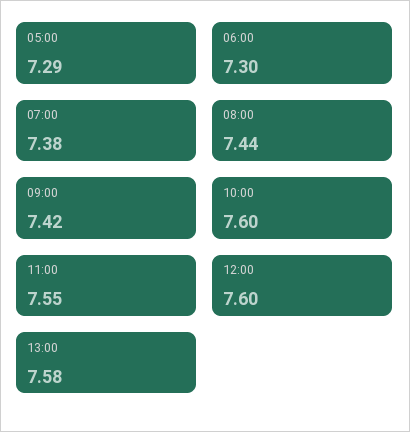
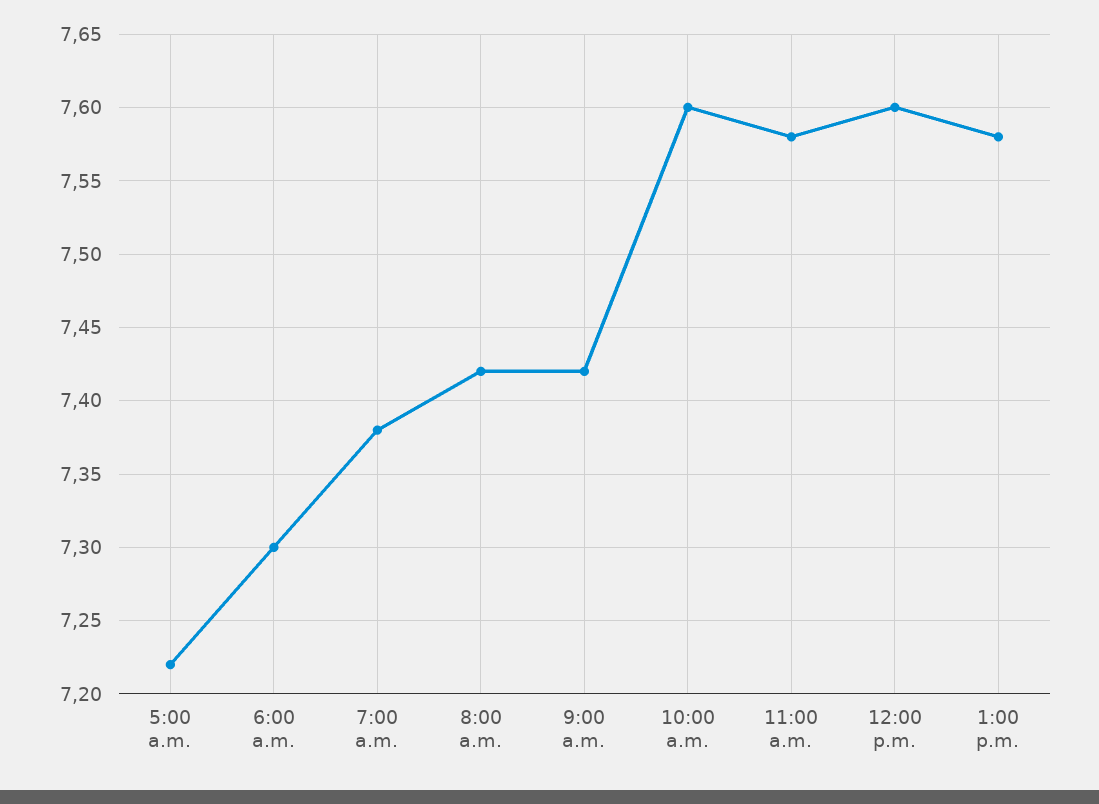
  {
-   "05:00": 7.29,
+   "05:00": 7.22,
    "06:00": 7.3,
    "07:00": 7.38,
-   "08:00": 7.44,
+   "08:00": 7.42,
    "09:00": 7.42,
    "10:00": 7.6,
-   "11:00": 7.55,
+   "11:00": 7.58,
    "12:00": 7.6,
    "13:00": 7.58
  }

